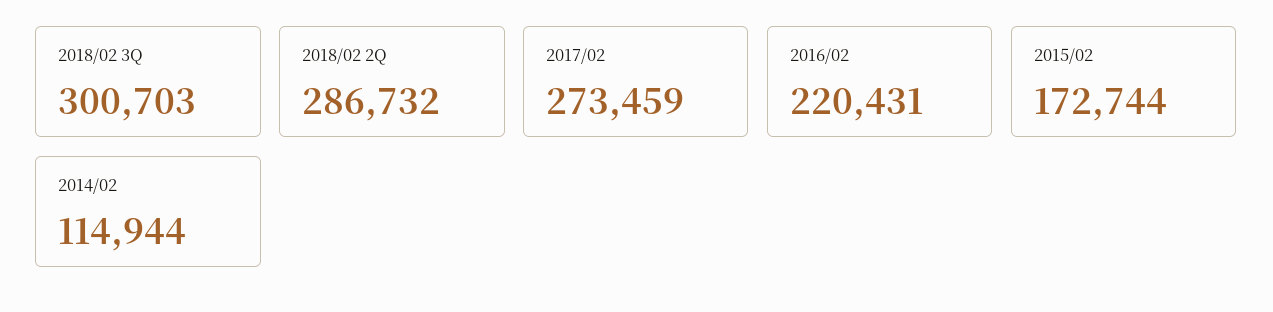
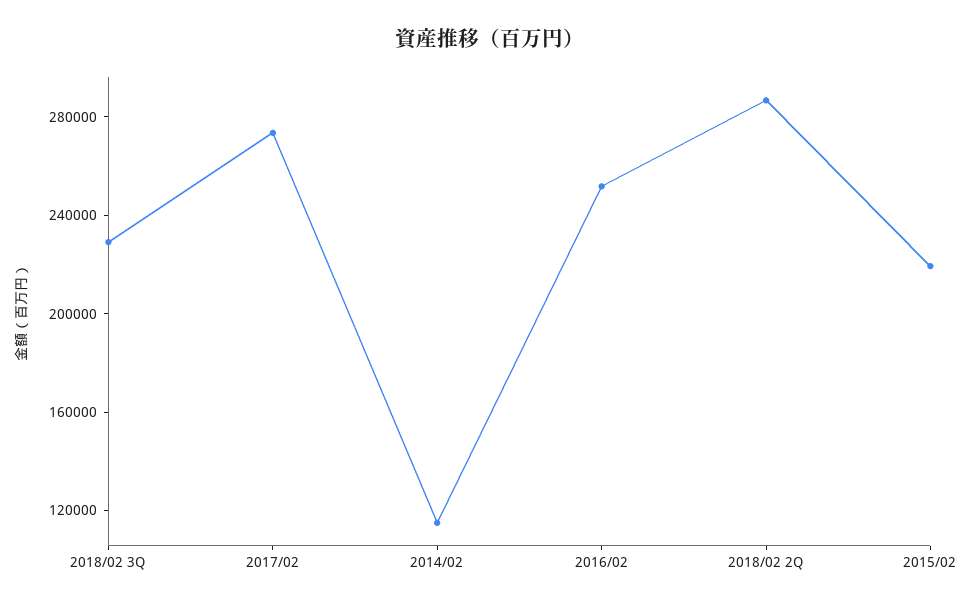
  {
-   "2018/02 3Q": 300703,
+   "2018/02 3Q": 230000,
    "2018/02 2Q": 286732,
    "2017/02": 273459,
-   "2016/02": 220431,
+   "2016/02": 250000,
-   "2015/02": 172744,
+   "2015/02": 220000,
    "2014/02": 114944
  }

